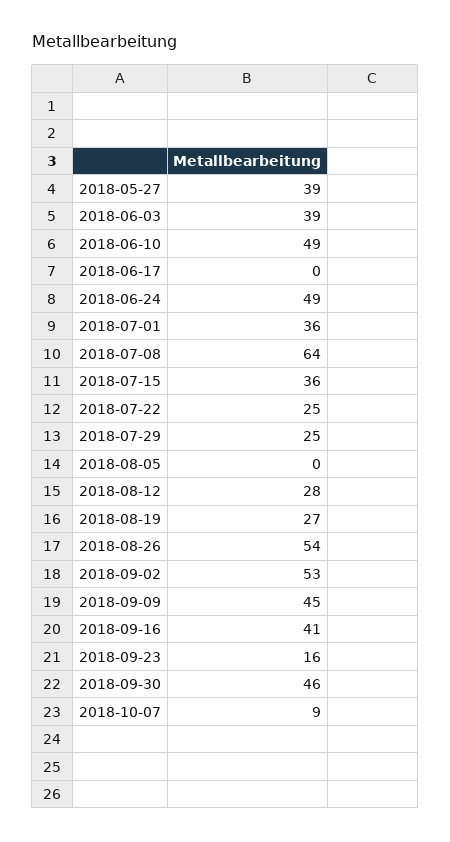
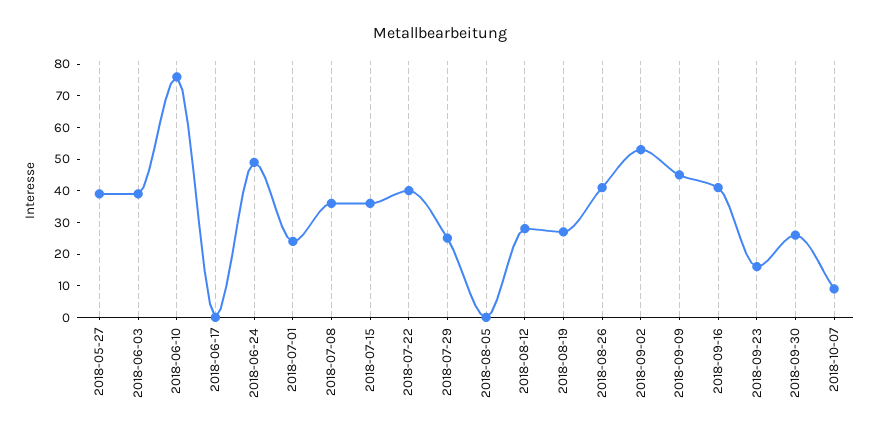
  {
    "2018-05-27": 39,
    "2018-06-03": 39,
-   "2018-06-10": 49,
+   "2018-06-10": 75,
    "2018-06-17": 0,
    "2018-06-24": 49,
-   "2018-07-01": 36,
+   "2018-07-01": 25,
-   "2018-07-08": 64,
+   "2018-07-08": 35,
    "2018-07-15": 36,
-   "2018-07-22": 25,
+   "2018-07-22": 40,
    "2018-07-29": 25,
    "2018-08-05": 0,
    "2018-08-12": 28,
    "2018-08-19": 27,
-   "2018-08-26": 54,
+   "2018-08-26": 40,
    "2018-09-02": 53,
    "2018-09-09": 45,
    "2018-09-16": 41,
    "2018-09-23": 16,
-   "2018-09-30": 46,
+   "2018-09-30": 25,
    "2018-10-07": 9
  }

